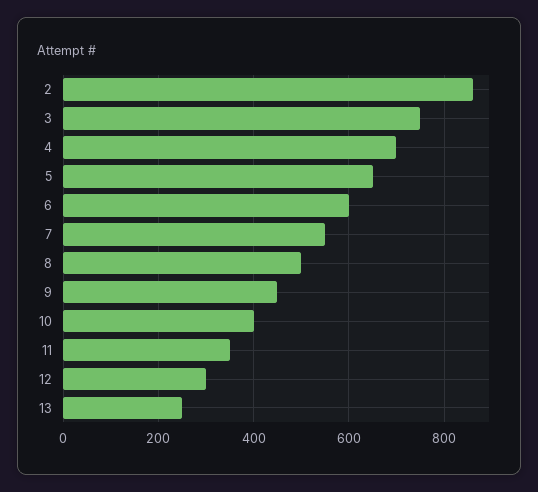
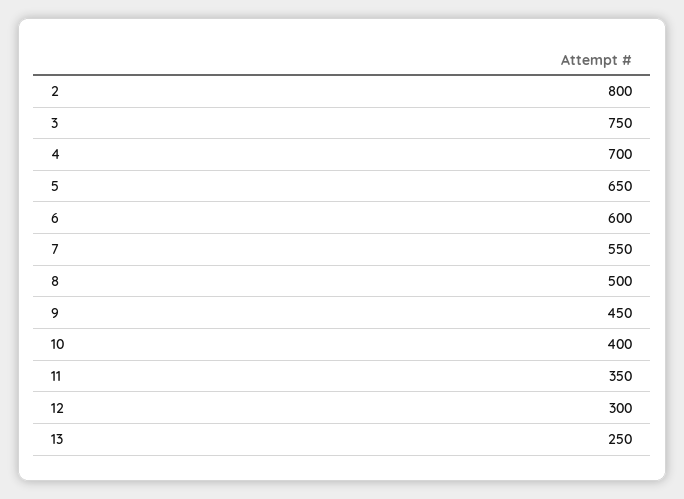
  {
-   "2": 860,
+   "2": 800,
    "3": 750,
    "4": 700,
    "5": 650,
    "6": 600,
    "7": 550,
    "8": 500,
    "9": 450,
    "10": 400,
    "11": 350,
    "12": 300,
    "13": 250
  }

